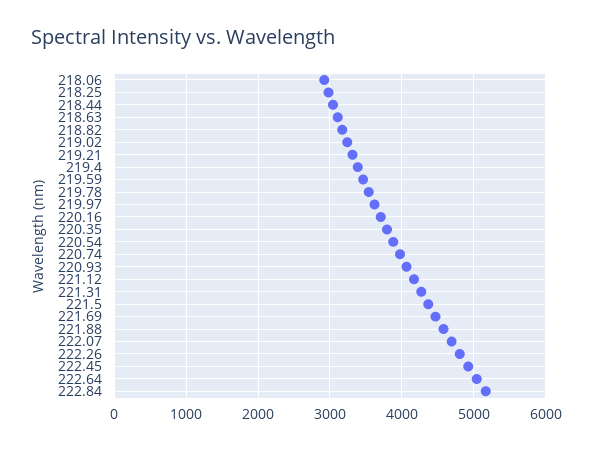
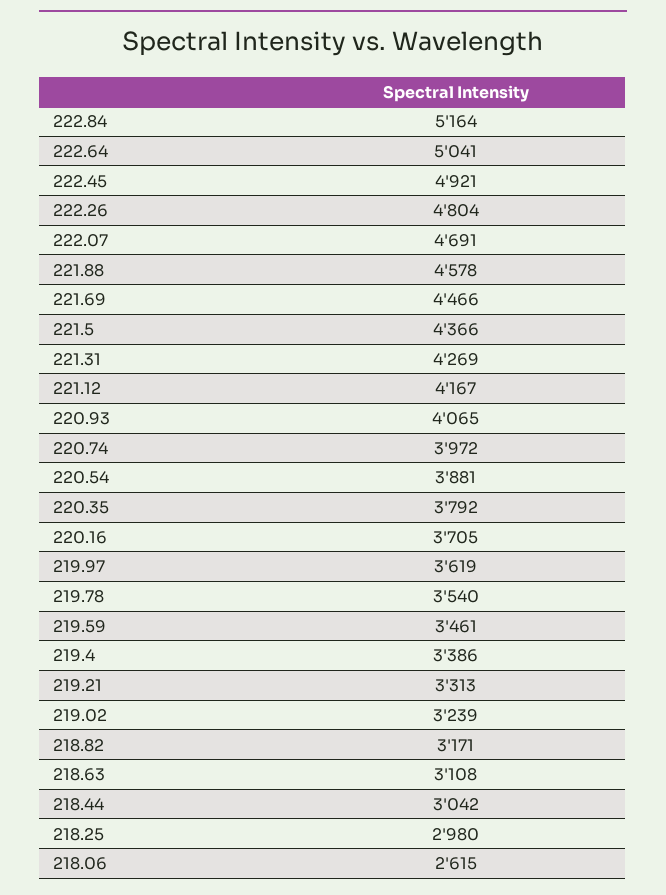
  {
-   "218.06": 2900,
+   "218.06": 2615,
    "218.25": 2980,
    "218.44": 3042,
    "218.63": 3108,
    "218.82": 3171,
    "219.02": 3239,
    "219.21": 3313,
    "219.4": 3386,
    "219.59": 3461,
    "219.78": 3540,
    "219.97": 3619,
    "220.16": 3705,
    "220.35": 3792,
    "220.54": 3881,
    "220.74": 3972,
    "220.93": 4065,
    "221.12": 4167,
    "221.31": 4269,
    "221.5": 4366,
    "221.69": 4466,
    "221.88": 4578,
    "222.07": 4691,
    "222.26": 4804,
    "222.45": 4921,
    "222.64": 5041,
    "222.84": 5164
  }

